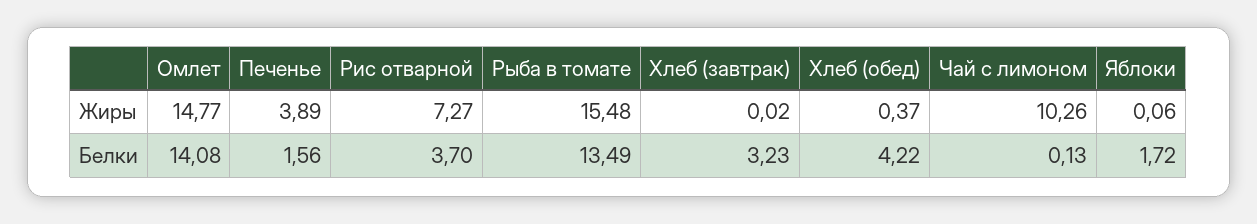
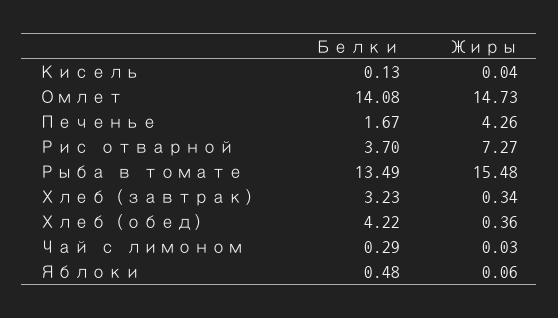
  {
    "Омлет": {
-     "Жиры": 14.77,
+     "Жиры": 14.73,
      "Белки": 14.08
    },
    "Печенье": {
-     "Жиры": 3.89,
+     "Жиры": 4.26,
-     "Белки": 1.56
+     "Белки": 1.67
    },
    "Рис отварной": {
      "Жиры": 7.27,
      "Белки": 3.7
    },
    "Рыба в томате": {
      "Жиры": 15.48,
      "Белки": 13.49
    },
    "Хлеб (завтрак)": {
-     "Жиры": 0.02,
+     "Жиры": 0.34,
      "Белки": 3.23
    },
    "Хлеб (обед)": {
-     "Жиры": 0.37,
+     "Жиры": 0.36,
      "Белки": 4.22
    },
    "Чай с лимоном": {
-     "Жиры": 10.26,
+     "Жиры": 0.03,
-     "Белки": 0.13
+     "Белки": 0.29
    },
    "Яблоки": {
      "Жиры": 0.06,
-     "Белки": 1.72
+     "Белки": 0.48
-   }
+   },
+   "Кисель": {
+     "Белки": 0.13,
+     "Жиры": 0.04
+   }
  }

